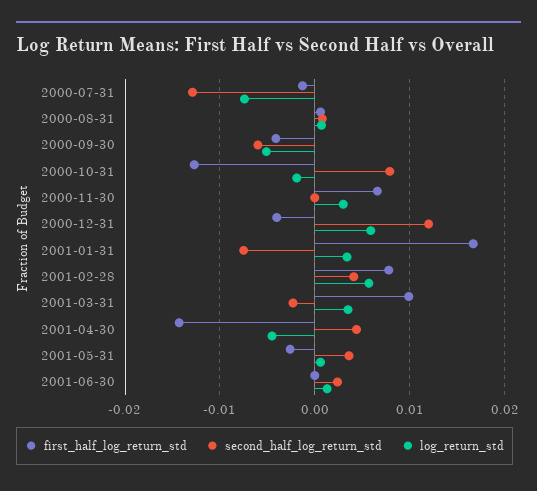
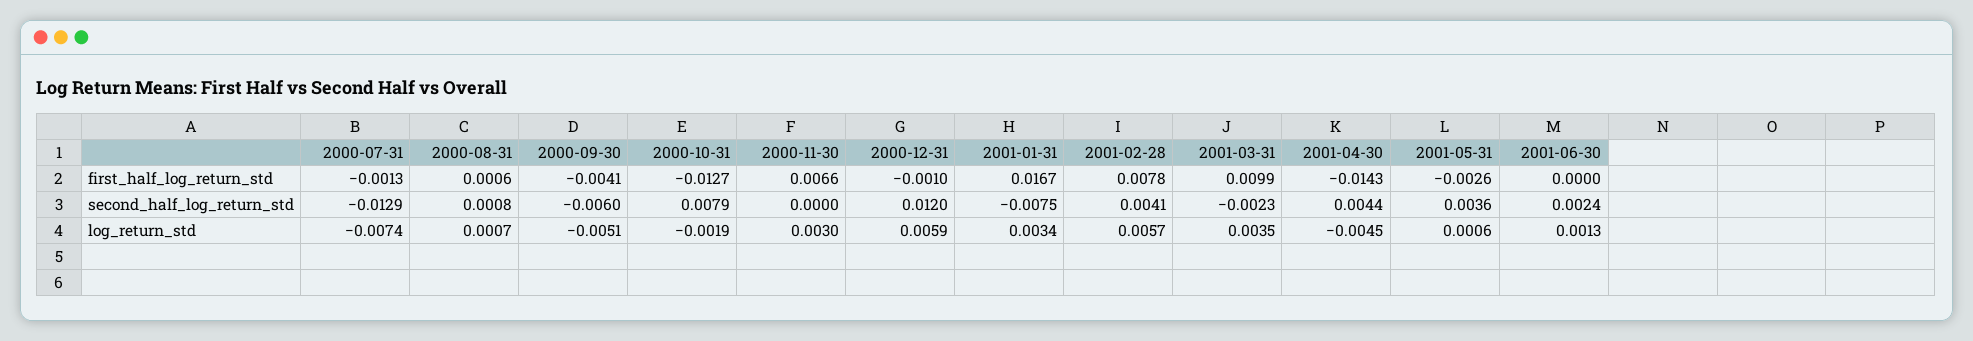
  {
    "first_half_log_return_std": {
      "2000-07-31": -0.0013,
      "2000-08-31": 0.0006,
      "2000-09-30": -0.0041,
      "2000-10-31": -0.0127,
      "2000-11-30": 0.0066,
-     "2000-12-31": -0.004,
+     "2000-12-31": -0.001,
      "2001-01-31": 0.0167,
      "2001-02-28": 0.0078,
      "2001-03-31": 0.0099,
      "2001-04-30": -0.0143,
      "2001-05-31": -0.0026,
      "2001-06-30": 0
    },
    "second_half_log_return_std": {
      "2000-07-31": -0.0129,
      "2000-08-31": 0.0008,
      "2000-09-30": -0.006,
      "2000-10-31": 0.0079,
      "2000-11-30": 0,
      "2000-12-31": 0.012,
      "2001-01-31": -0.0075,
      "2001-02-28": 0.0041,
      "2001-03-31": -0.0023,
      "2001-04-30": 0.0044,
      "2001-05-31": 0.0036,
      "2001-06-30": 0.0024
    },
    "log_return_std": {
      "2000-07-31": -0.0074,
      "2000-08-31": 0.0007,
      "2000-09-30": -0.0051,
      "2000-10-31": -0.0019,
      "2000-11-30": 0.003,
      "2000-12-31": 0.0059,
      "2001-01-31": 0.0034,
      "2001-02-28": 0.0057,
      "2001-03-31": 0.0035,
      "2001-04-30": -0.0045,
      "2001-05-31": 0.0006,
      "2001-06-30": 0.0013
    }
  }

